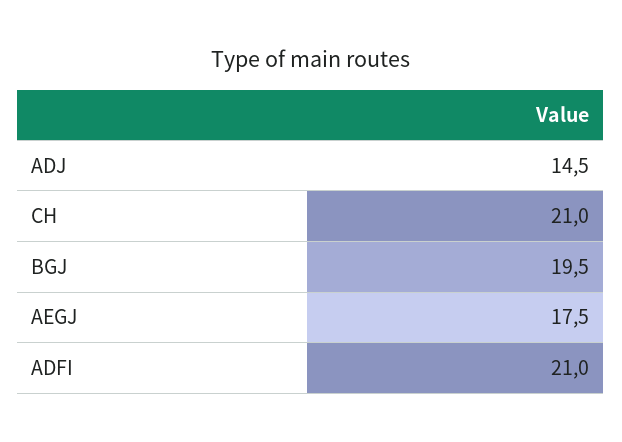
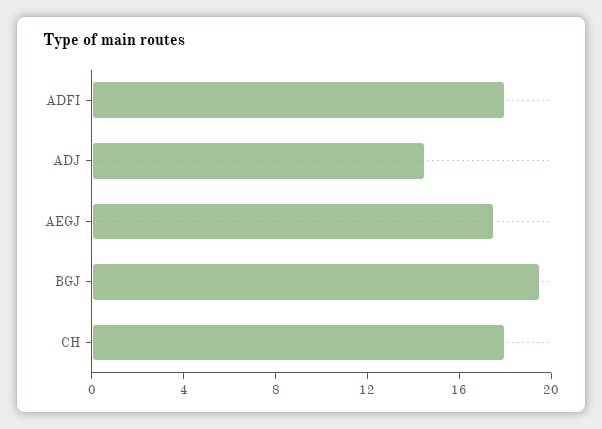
  {
    "ADJ": 14.5,
-   "CH": 21,
+   "CH": 18,
    "BGJ": 19.5,
    "AEGJ": 17.5,
-   "ADFI": 21
+   "ADFI": 18
  }

